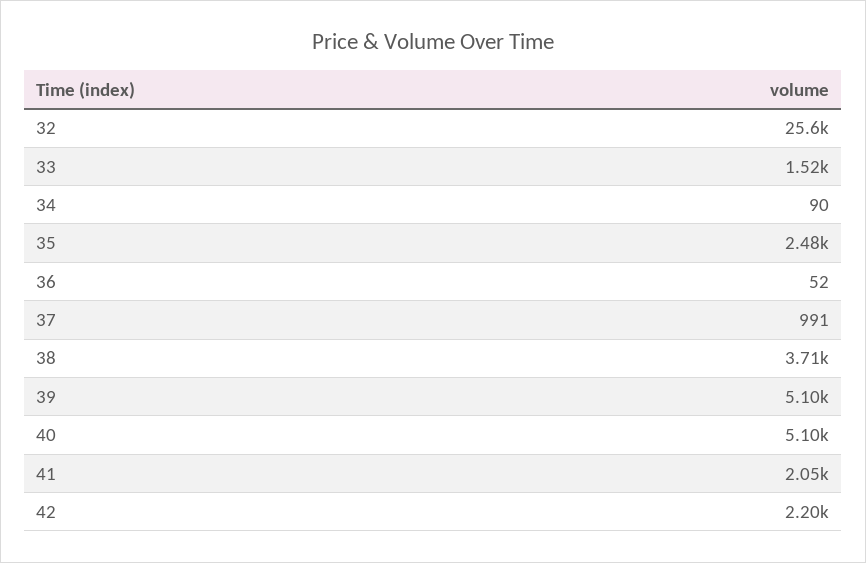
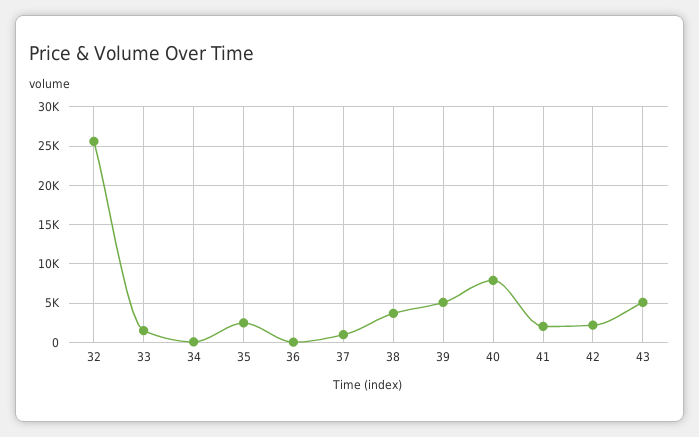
  {
    "32": 25600,
    "33": 1520,
    "34": 90,
    "35": 2480,
    "36": 52,
    "37": 991,
    "38": 3710,
    "39": 5100,
-   "40": 5100,
+   "40": 8000,
    "41": 2050,
-   "42": 2200
+   "42": 2200,
+   "43": 5000
  }

